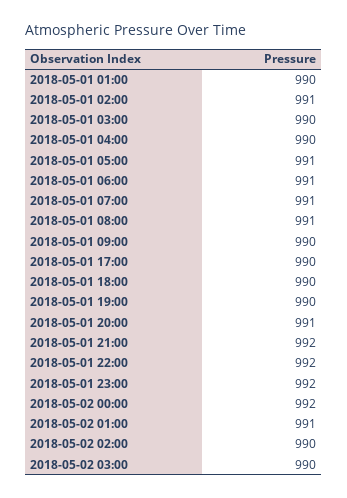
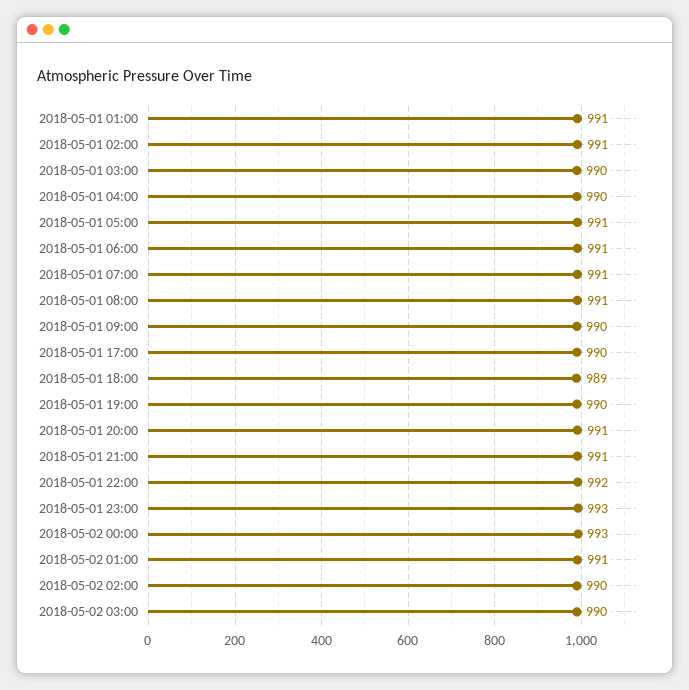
  {
-   "2018-05-01 01:00": 990,
+   "2018-05-01 01:00": 991,
    "2018-05-01 02:00": 991,
    "2018-05-01 03:00": 990,
    "2018-05-01 04:00": 990,
    "2018-05-01 05:00": 991,
    "2018-05-01 06:00": 991,
    "2018-05-01 07:00": 991,
    "2018-05-01 08:00": 991,
    "2018-05-01 09:00": 990,
    "2018-05-01 17:00": 990,
-   "2018-05-01 18:00": 990,
+   "2018-05-01 18:00": 989,
    "2018-05-01 19:00": 990,
    "2018-05-01 20:00": 991,
-   "2018-05-01 21:00": 992,
+   "2018-05-01 21:00": 991,
    "2018-05-01 22:00": 992,
-   "2018-05-01 23:00": 992,
+   "2018-05-01 23:00": 993,
-   "2018-05-02 00:00": 992,
+   "2018-05-02 00:00": 993,
    "2018-05-02 01:00": 991,
    "2018-05-02 02:00": 990,
    "2018-05-02 03:00": 990
  }

